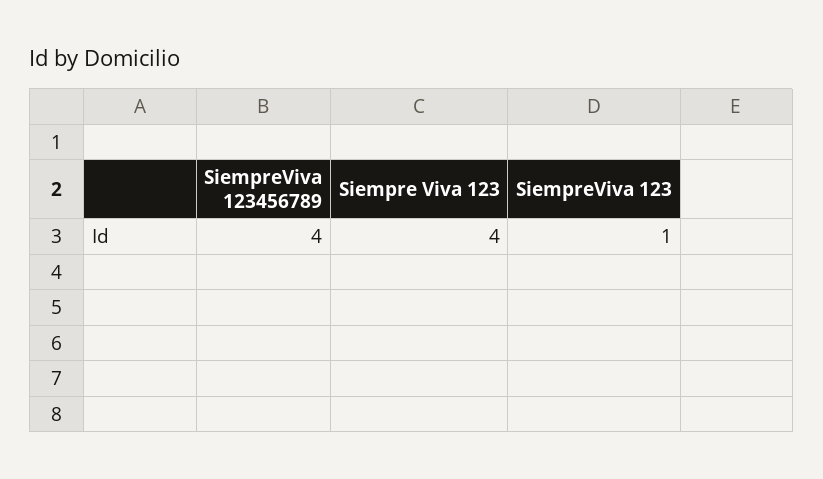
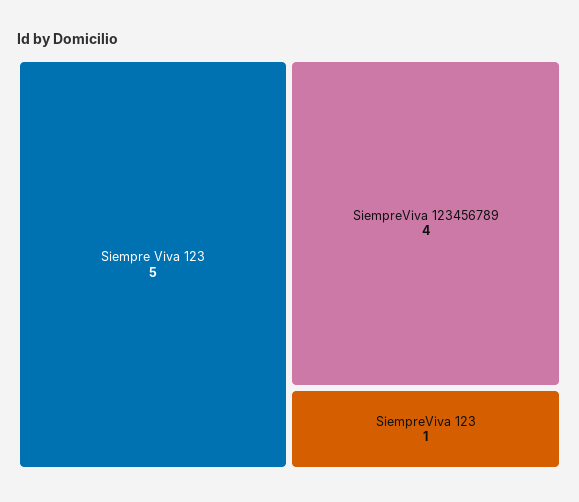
  {
    "SiempreViva 123456789": 4,
-   "Siempre Viva 123": 4,
+   "Siempre Viva 123": 5,
    "SiempreViva 123": 1
  }

